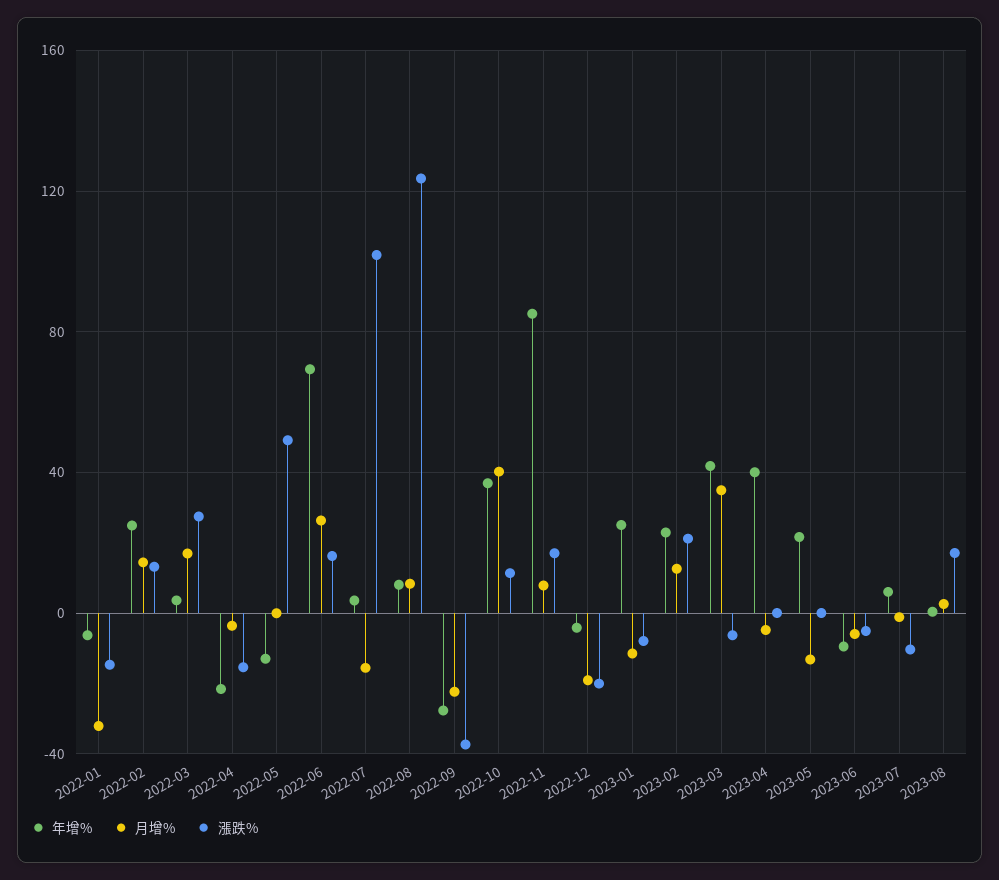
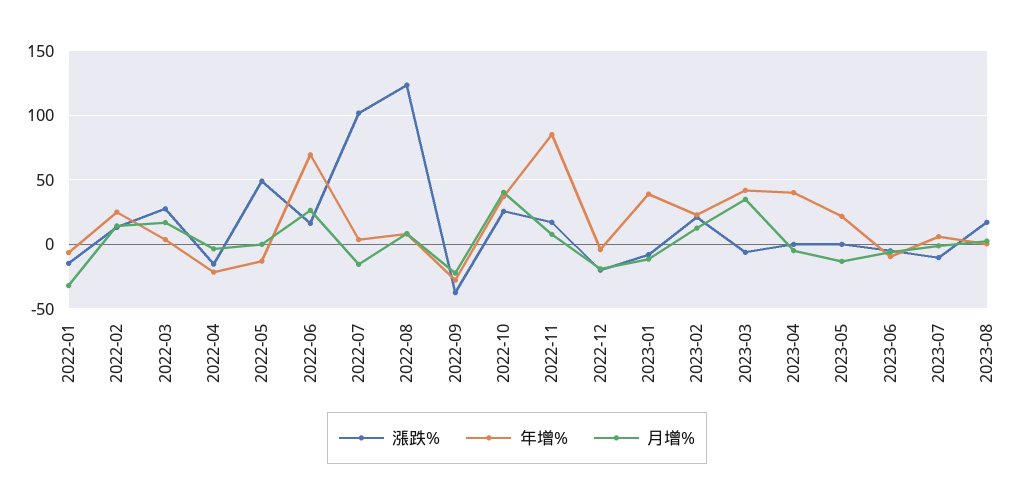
  {
    "年增%": {
      "2022-01": -5,
      "2022-02": 25,
      "2022-03": 5,
      "2022-04": -20,
      "2022-05": -15,
      "2022-06": 70,
      "2022-07": 5,
      "2022-08": 10,
      "2022-09": -30,
      "2022-10": 35,
      "2022-11": 85,
      "2022-12": -5,
-     "2023-01": 25,
+     "2023-01": 40,
      "2023-02": 25,
      "2023-03": 40,
      "2023-04": 40,
      "2023-05": 20,
      "2023-06": -10,
      "2023-07": 5,
      "2023-08": 0
    },
    "月增%": {
      "2022-01": -30,
      "2022-02": 15,
      "2022-03": 15,
      "2022-04": -5,
      "2022-05": 0,
      "2022-06": 25,
      "2022-07": -15,
      "2022-08": 10,
      "2022-09": -20,
      "2022-10": 40,
      "2022-11": 10,
      "2022-12": -20,
      "2023-01": -10,
      "2023-02": 15,
      "2023-03": 35,
      "2023-04": -5,
      "2023-05": -15,
      "2023-06": -5,
      "2023-07": 0,
      "2023-08": 5
    },
    "漲跌%": {
      "2022-01": -15,
      "2022-02": 15,
      "2022-03": 25,
      "2022-04": -15,
      "2022-05": 50,
      "2022-06": 15,
      "2022-07": 100,
      "2022-08": 125,
      "2022-09": -35,
-     "2022-10": 10,
+     "2022-10": 25,
      "2022-11": 15,
      "2022-12": -20,
      "2023-01": -10,
      "2023-02": 20,
      "2023-03": -5,
      "2023-04": 0,
      "2023-05": 0,
      "2023-06": -5,
      "2023-07": -10,
      "2023-08": 15
    }
  }

